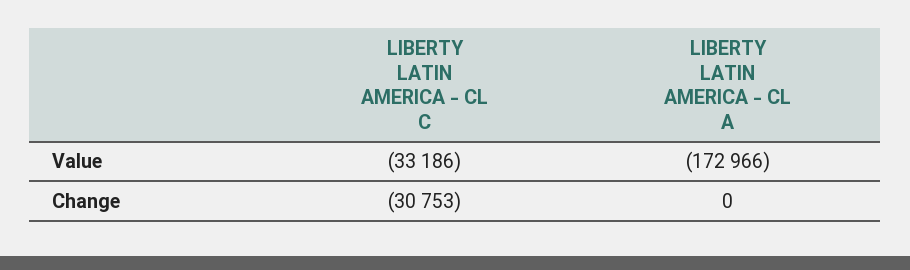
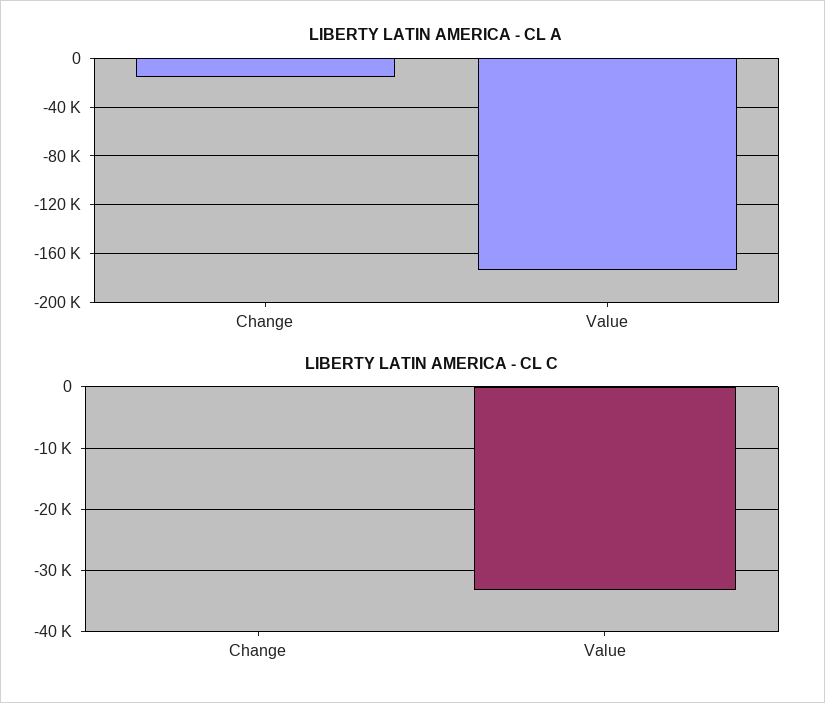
  {
    "LIBERTY LATIN AMERICA - CL C": {
      "Value": -33186,
-     "Change": -30753
+     "Change": 0
    },
    "LIBERTY LATIN AMERICA - CL A": {
      "Value": -172966,
-     "Change": 0
+     "Change": -15000
    }
  }

